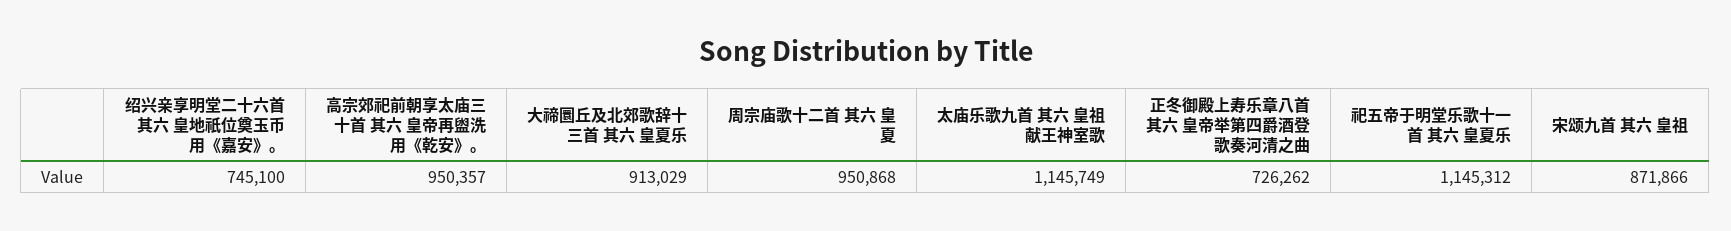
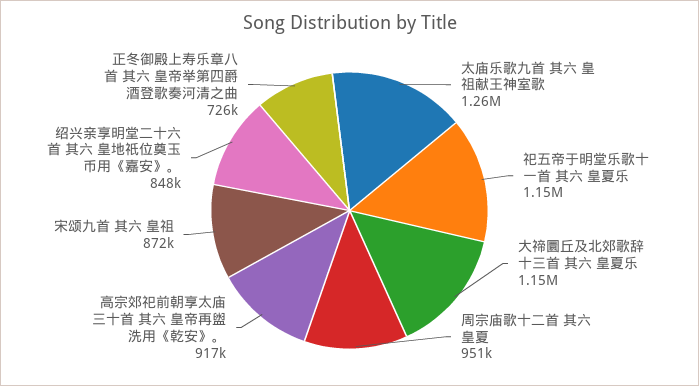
  {
-   "绍兴亲享明堂二十六首 其六 皇地祇位奠玉币用《嘉安》。": 745100,
+   "绍兴亲享明堂二十六首 其六 皇地祇位奠玉币用《嘉安》。": 848000,
-   "高宗郊祀前朝享太庙三十首 其六 皇帝再盥洗用《乾安》。": 950357,
+   "高宗郊祀前朝享太庙三十首 其六 皇帝再盥洗用《乾安》。": 917000,
-   "大禘圜丘及北郊歌辞十三首 其六 皇夏乐": 913029,
+   "大禘圜丘及北郊歌辞十三首 其六 皇夏乐": 1150000,
    "周宗庙歌十二首 其六 皇夏": 950868,
-   "太庙乐歌九首 其六 皇祖献王神室歌": 1145749,
+   "太庙乐歌九首 其六 皇祖献王神室歌": 1260000,
    "正冬御殿上寿乐章八首 其六 皇帝举第四爵酒登歌奏河清之曲": 726262,
    "祀五帝于明堂乐歌十一首 其六 皇夏乐": 1145312,
    "宋颂九首 其六 皇祖": 871866
  }

